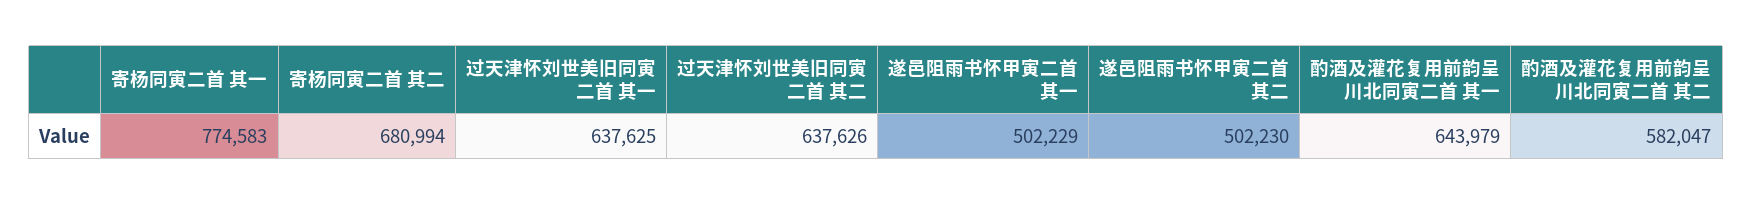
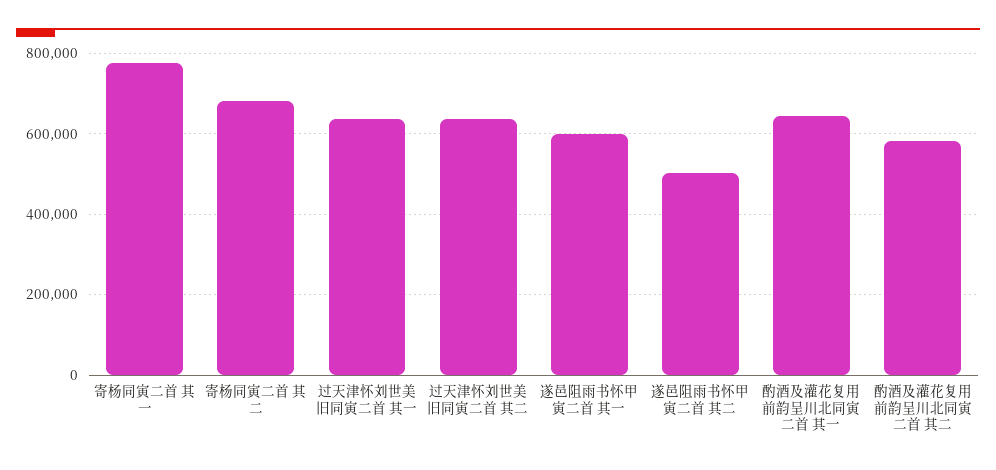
  {
    "寄杨同寅二首 其一": 774583,
    "寄杨同寅二首 其二": 680994,
    "过天津怀刘世美旧同寅二首 其一": 637625,
    "过天津怀刘世美旧同寅二首 其二": 637626,
-   "遂邑阻雨书怀甲寅二首 其一": 502229,
+   "遂邑阻雨书怀甲寅二首 其一": 600000,
    "遂邑阻雨书怀甲寅二首 其二": 502230,
    "酌酒及灌花复用前韵呈川北同寅二首 其一": 643979,
    "酌酒及灌花复用前韵呈川北同寅二首 其二": 582047
  }

